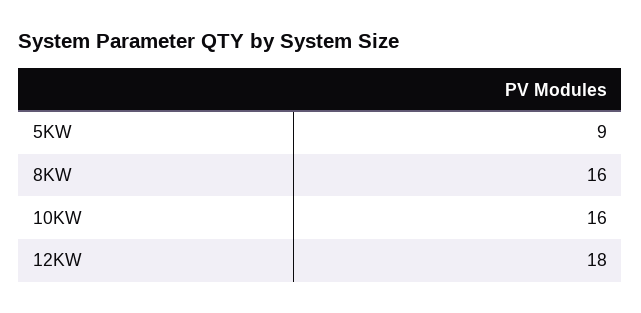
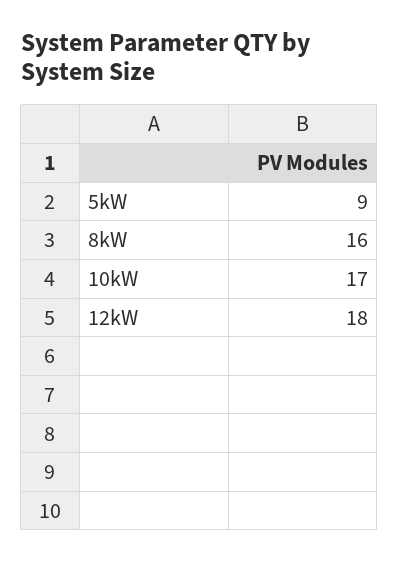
  {
    "5KW": 9,
    "8KW": 16,
-   "10KW": 16,
+   "10KW": 17,
    "12KW": 18
  }

